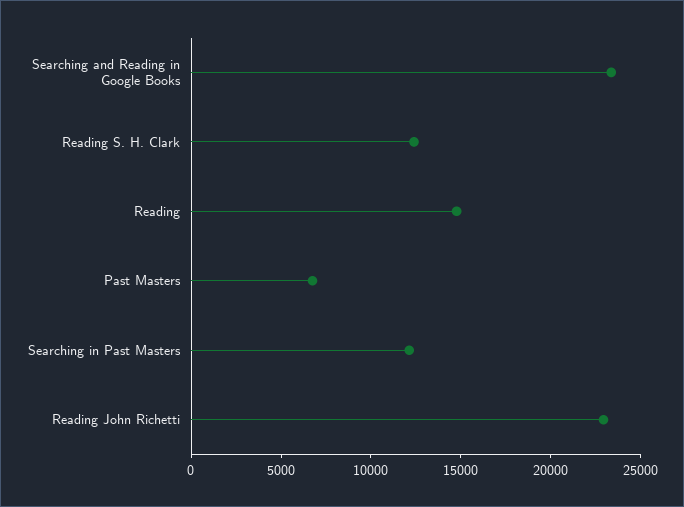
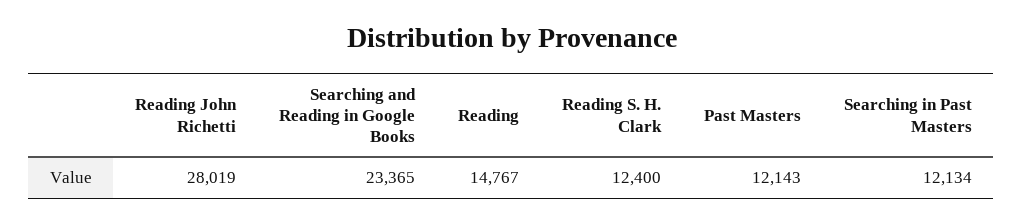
  {
    "Searching and Reading in Google Books": 23365,
    "Reading S. H. Clark": 12400,
    "Reading": 14767,
-   "Past Masters": 7000,
+   "Past Masters": 12143,
    "Searching in Past Masters": 12134,
-   "Reading John Richetti": 23000
+   "Reading John Richetti": 28019
  }

